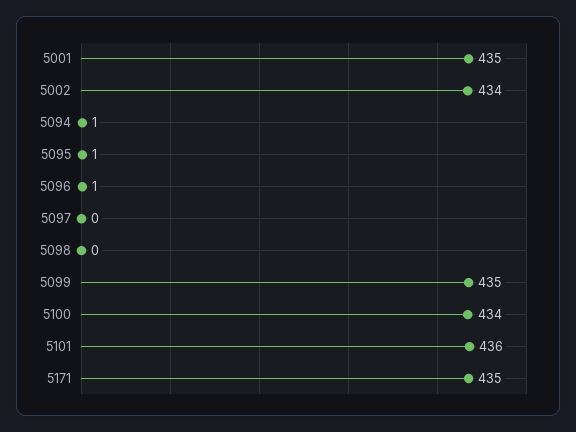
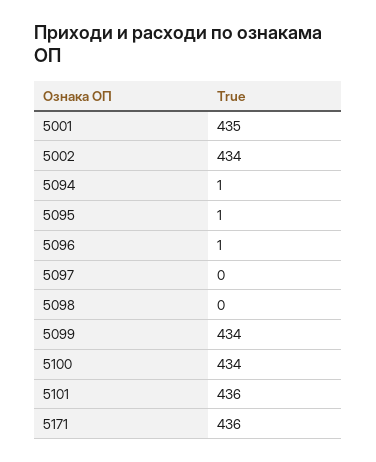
  {
    "5001": 435,
    "5002": 434,
    "5094": 1,
    "5095": 1,
    "5096": 1,
    "5097": 0,
    "5098": 0,
-   "5099": 435,
+   "5099": 434,
    "5100": 434,
    "5101": 436,
-   "5171": 435
+   "5171": 436
  }

